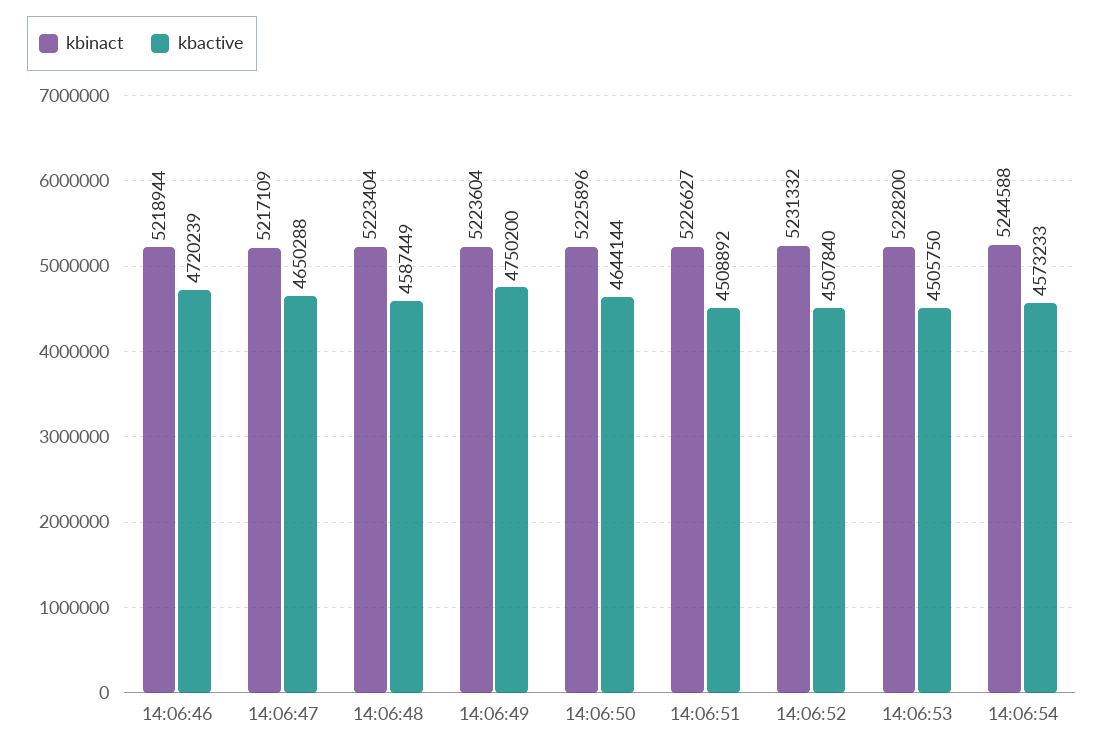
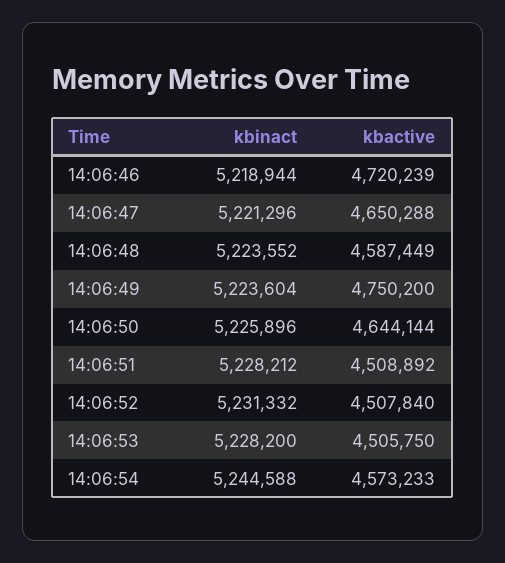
  {
    "kbinact": {
      "14:06:46": 5218944,
-     "14:06:47": 5217109,
+     "14:06:47": 5221296,
-     "14:06:48": 5223404,
+     "14:06:48": 5223552,
      "14:06:49": 5223604,
      "14:06:50": 5225896,
-     "14:06:51": 5226627,
+     "14:06:51": 5228212,
      "14:06:52": 5231332,
      "14:06:53": 5228200,
      "14:06:54": 5244588
    },
    "kbactive": {
      "14:06:46": 4720239,
      "14:06:47": 4650288,
      "14:06:48": 4587449,
      "14:06:49": 4750200,
      "14:06:50": 4644144,
      "14:06:51": 4508892,
      "14:06:52": 4507840,
      "14:06:53": 4505750,
      "14:06:54": 4573233
    }
  }

